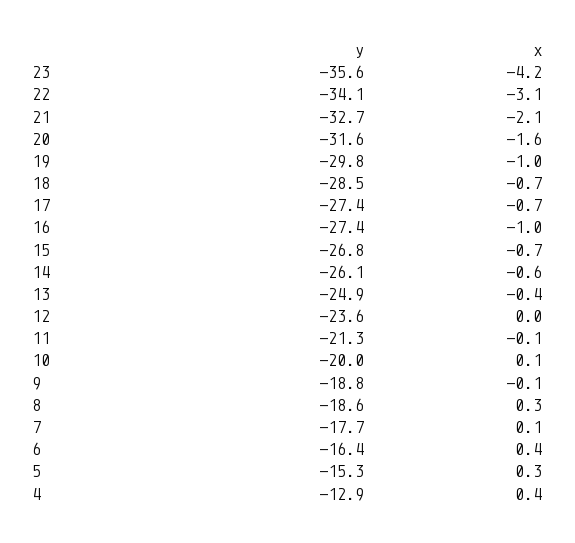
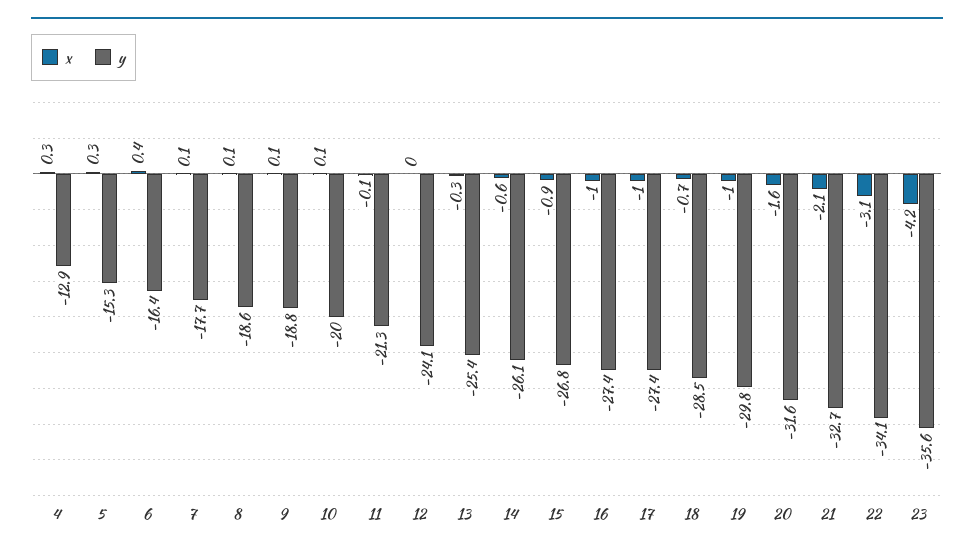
  {
    "y": {
      "23": -35.6,
      "22": -34.1,
      "21": -32.7,
      "20": -31.6,
      "19": -29.8,
      "18": -28.5,
      "17": -27.4,
      "16": -27.4,
      "15": -26.8,
      "14": -26.1,
-     "13": -24.9,
+     "13": -25.4,
-     "12": -23.6,
+     "12": -24.1,
      "11": -21.3,
      "10": -20,
      "9": -18.8,
      "8": -18.6,
      "7": -17.7,
      "6": -16.4,
      "5": -15.3,
      "4": -12.9
    },
    "x": {
      "23": -4.2,
      "22": -3.1,
      "21": -2.1,
      "20": -1.6,
      "19": -1,
      "18": -0.7,
-     "17": -0.7,
+     "17": -1,
      "16": -1,
-     "15": -0.7,
+     "15": -0.9,
      "14": -0.6,
-     "13": -0.4,
+     "13": -0.3,
      "12": 0,
      "11": -0.1,
      "10": 0.1,
-     "9": -0.1,
+     "9": 0.1,
-     "8": 0.3,
+     "8": 0.1,
      "7": 0.1,
      "6": 0.4,
      "5": 0.3,
-     "4": 0.4
+     "4": 0.3
    }
  }

